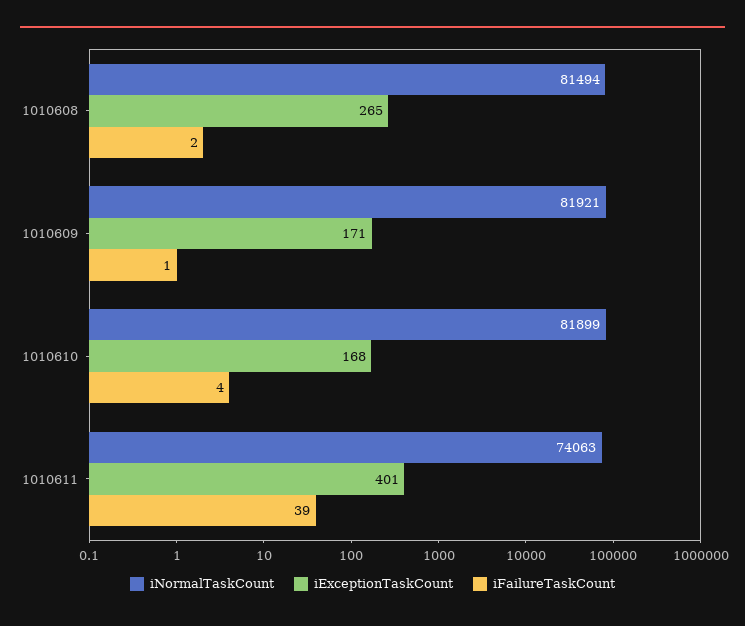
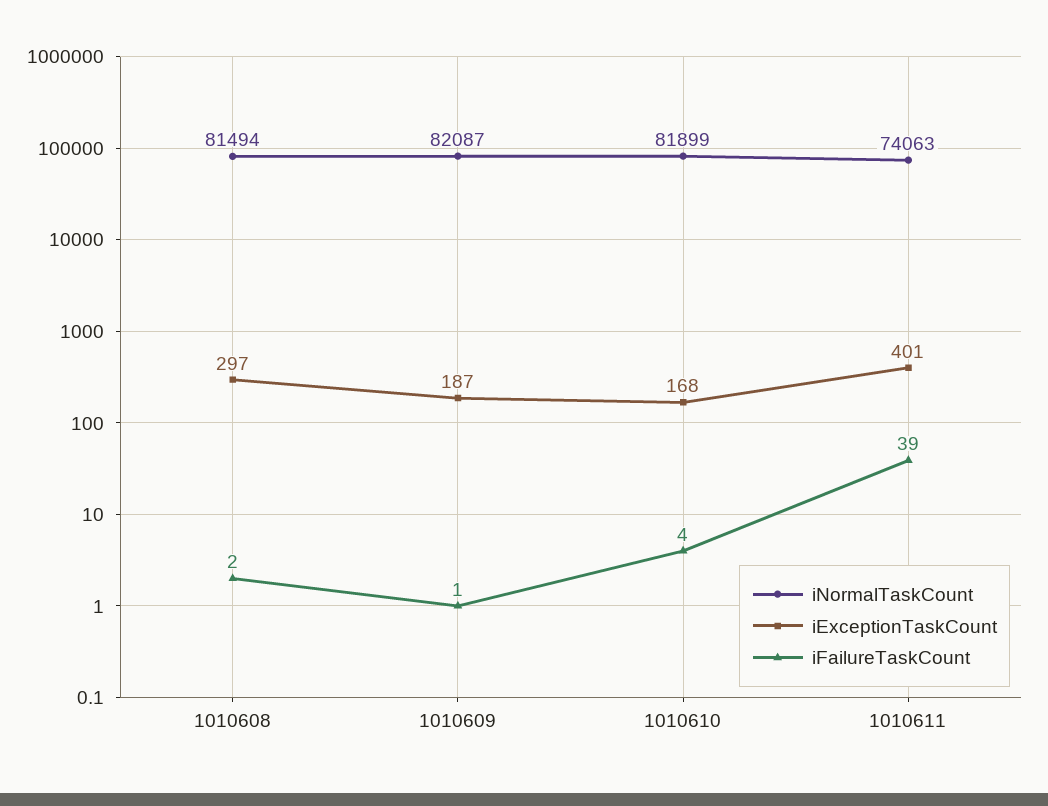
  {
    "iNormalTaskCount": {
      "1010608": 81494,
-     "1010609": 81921,
+     "1010609": 82087,
      "1010610": 81899,
      "1010611": 74063
    },
    "iExceptionTaskCount": {
-     "1010608": 265,
+     "1010608": 297,
-     "1010609": 171,
+     "1010609": 187,
      "1010610": 168,
      "1010611": 401
    },
    "iFailureTaskCount": {
      "1010608": 2,
      "1010609": 1,
      "1010610": 4,
      "1010611": 39
    }
  }

